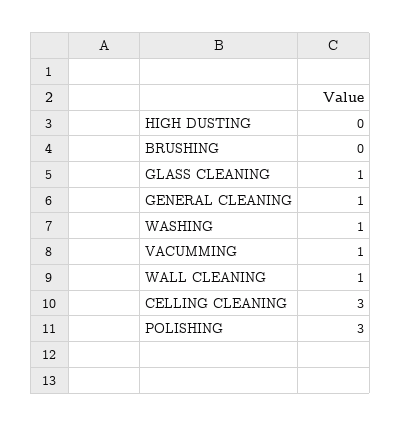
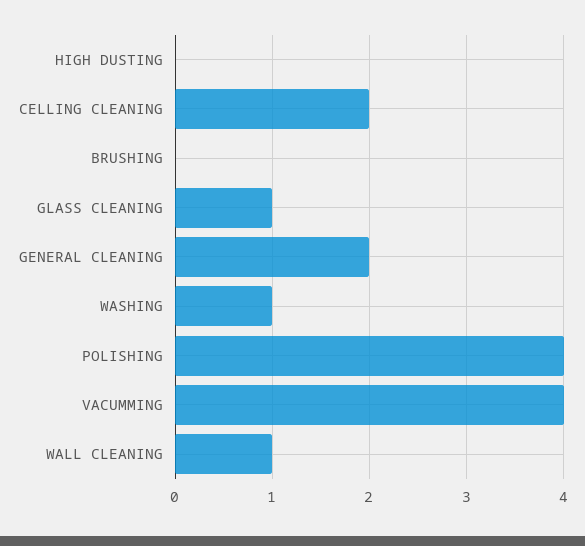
  {
    "HIGH DUSTING": 0,
    "BRUSHING": 0,
    "GLASS CLEANING": 1,
-   "GENERAL CLEANING": 1,
+   "GENERAL CLEANING": 2,
    "WASHING": 1,
-   "VACUMMING": 1,
+   "VACUMMING": 4,
    "WALL CLEANING": 1,
-   "CELLING CLEANING": 3,
+   "CELLING CLEANING": 2,
-   "POLISHING": 3
+   "POLISHING": 4
  }

